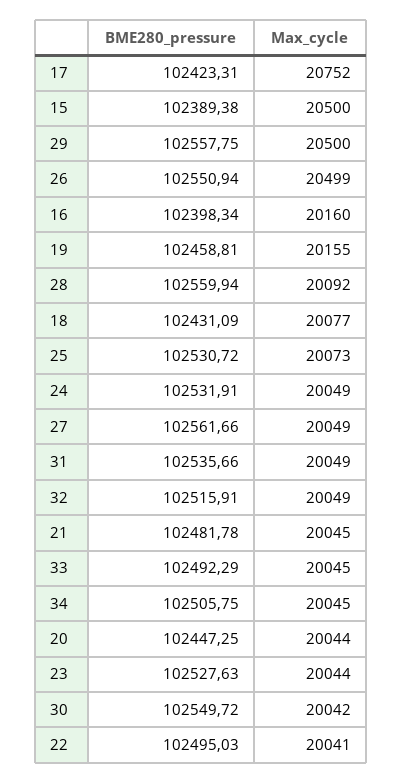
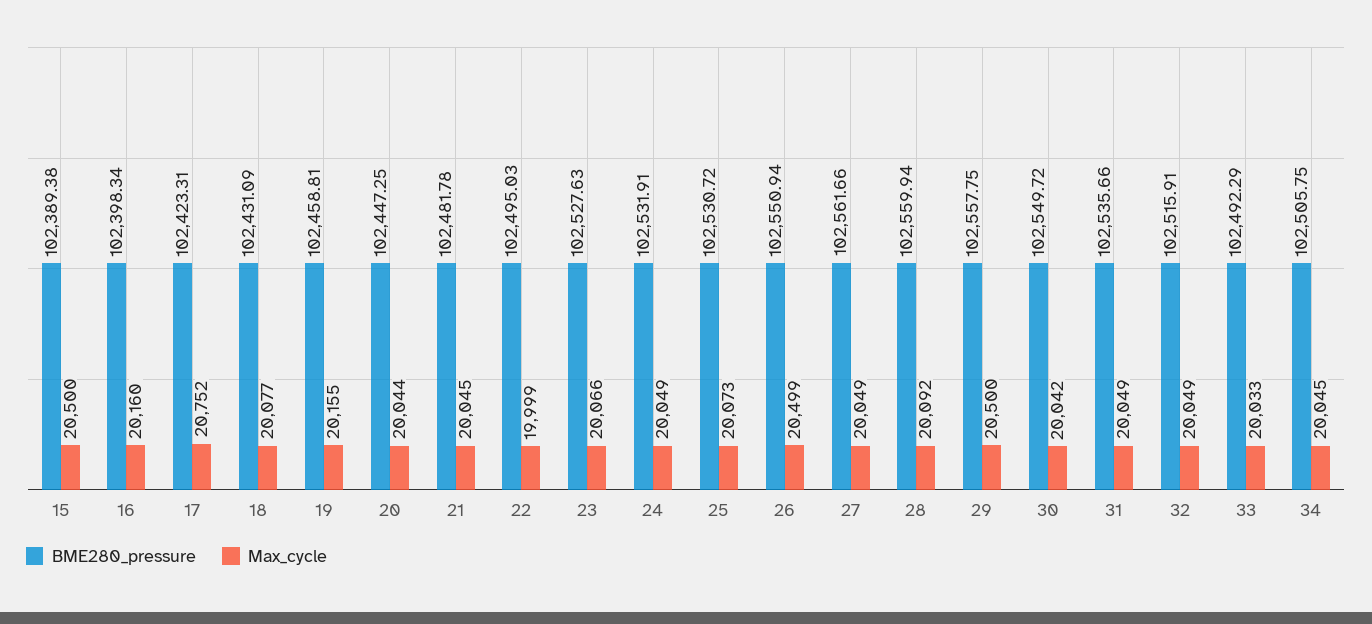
  {
    "BME280_pressure": {
      "17": 102423.31,
      "15": 102389.38,
      "29": 102557.75,
      "26": 102550.94,
      "16": 102398.34,
      "19": 102458.81,
      "28": 102559.94,
      "18": 102431.09,
      "25": 102530.72,
      "24": 102531.91,
      "27": 102561.66,
      "31": 102535.66,
      "32": 102515.91,
      "21": 102481.78,
      "33": 102492.29,
      "34": 102505.75,
      "20": 102447.25,
      "23": 102527.63,
      "30": 102549.72,
      "22": 102495.03
    },
    "Max_cycle": {
      "17": 20752,
      "15": 20500,
      "29": 20500,
      "26": 20499,
      "16": 20160,
      "19": 20155,
      "28": 20092,
      "18": 20077,
      "25": 20073,
      "24": 20049,
      "27": 20049,
      "31": 20049,
      "32": 20049,
      "21": 20045,
-     "33": 20045,
+     "33": 20033,
      "34": 20045,
      "20": 20044,
-     "23": 20044,
+     "23": 20066,
      "30": 20042,
-     "22": 20041
+     "22": 19999
    }
  }

